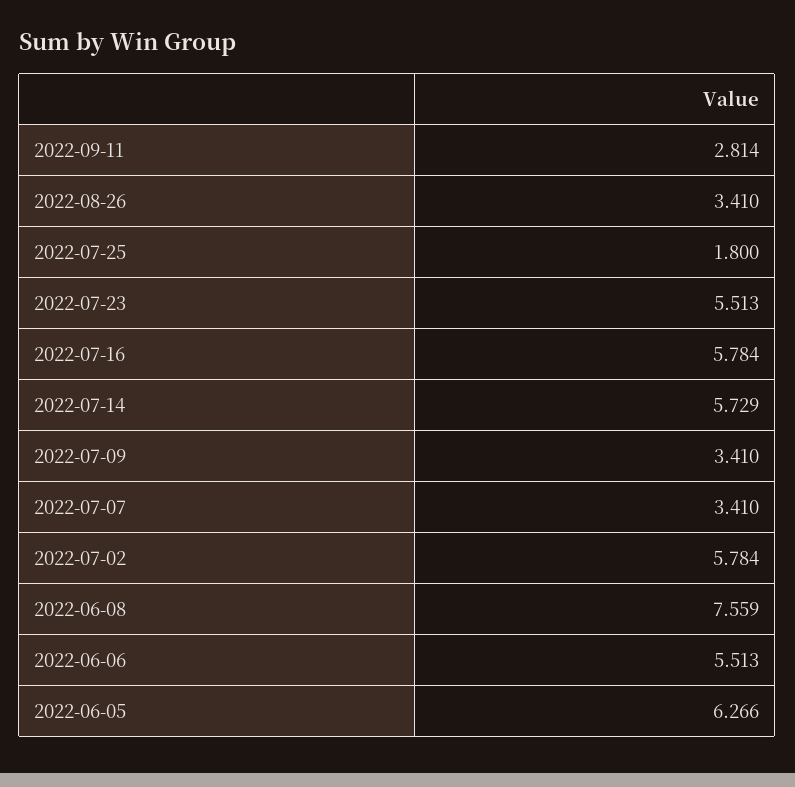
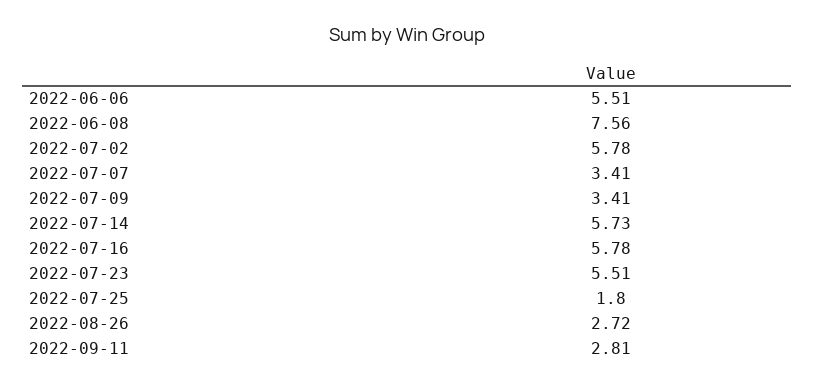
  {
    "2022-09-11": 2.814,
-   "2022-08-26": 3.41,
+   "2022-08-26": 2.72,
    "2022-07-25": 1.8,
    "2022-07-23": 5.513,
    "2022-07-16": 5.784,
    "2022-07-14": 5.729,
    "2022-07-09": 3.41,
    "2022-07-07": 3.41,
    "2022-07-02": 5.784,
    "2022-06-08": 7.559,
-   "2022-06-06": 5.513,
+   "2022-06-06": 5.513
-   "2022-06-05": 6.266
  }

